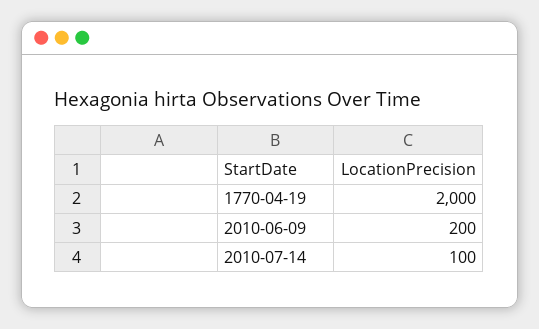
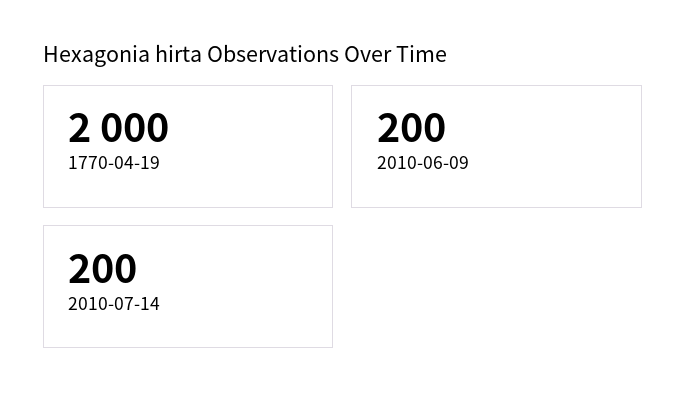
  {
    "1770-04-19": 2000,
    "2010-06-09": 200,
-   "2010-07-14": 100
+   "2010-07-14": 200
  }

